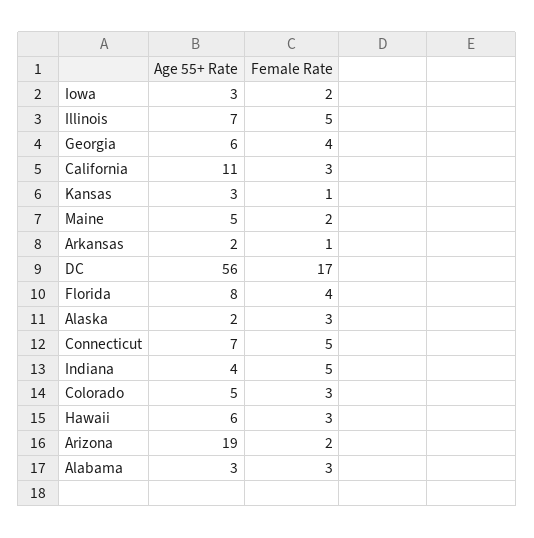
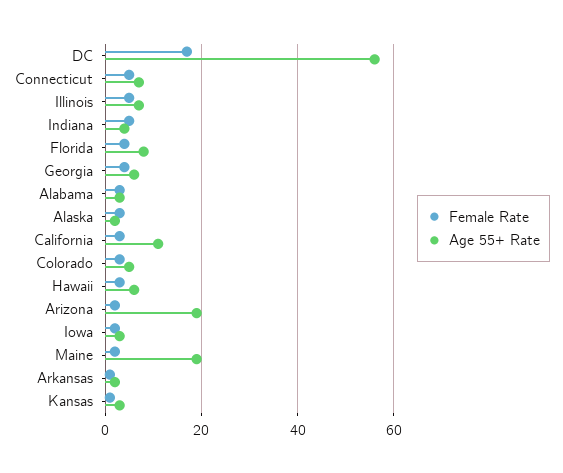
  {
    "Age 55+ Rate": {
      "Iowa": 3,
      "Illinois": 7,
      "Georgia": 6,
      "California": 11,
      "Kansas": 3,
-     "Maine": 5,
+     "Maine": 20,
      "Arkansas": 2,
      "DC": 56,
      "Florida": 8,
      "Alaska": 2,
      "Connecticut": 7,
      "Indiana": 4,
      "Colorado": 5,
      "Hawaii": 6,
      "Arizona": 19,
      "Alabama": 3
    },
    "Female Rate": {
      "Iowa": 2,
      "Illinois": 5,
      "Georgia": 4,
      "California": 3,
      "Kansas": 1,
      "Maine": 2,
      "Arkansas": 1,
      "DC": 17,
      "Florida": 4,
      "Alaska": 3,
      "Connecticut": 5,
      "Indiana": 5,
      "Colorado": 3,
      "Hawaii": 3,
      "Arizona": 2,
      "Alabama": 3
    }
  }

